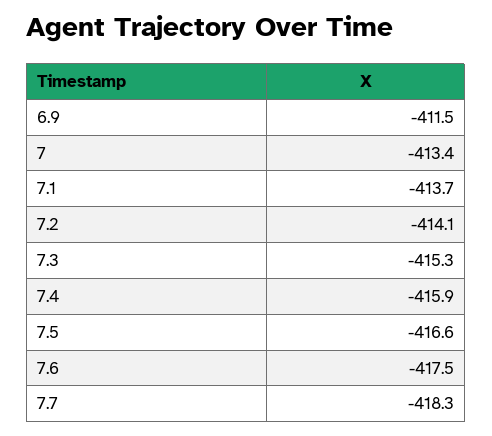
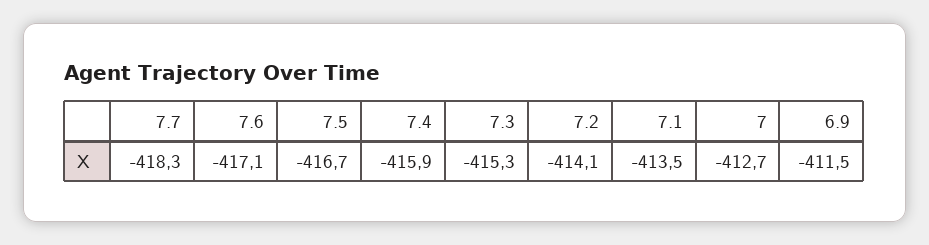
  {
    "6.9": -411.5,
-   "7": -413.4,
+   "7": -412.7,
-   "7.1": -413.7,
+   "7.1": -413.5,
    "7.2": -414.1,
    "7.3": -415.3,
    "7.4": -415.9,
-   "7.5": -416.6,
+   "7.5": -416.7,
-   "7.6": -417.5,
+   "7.6": -417.1,
    "7.7": -418.3
  }

